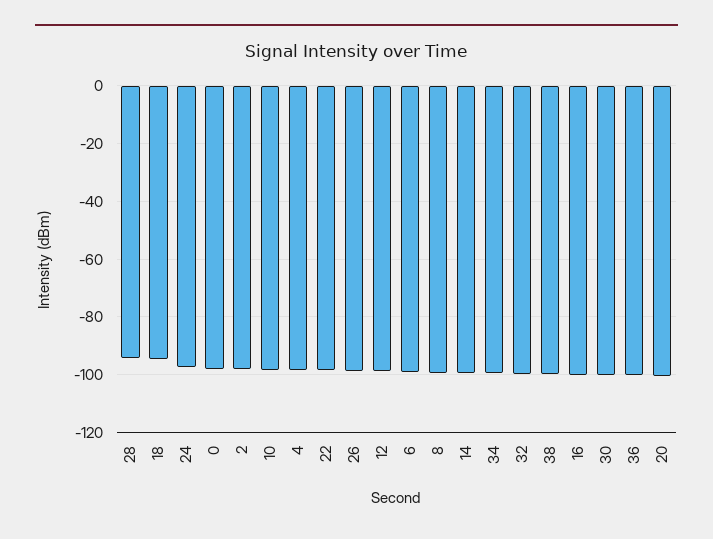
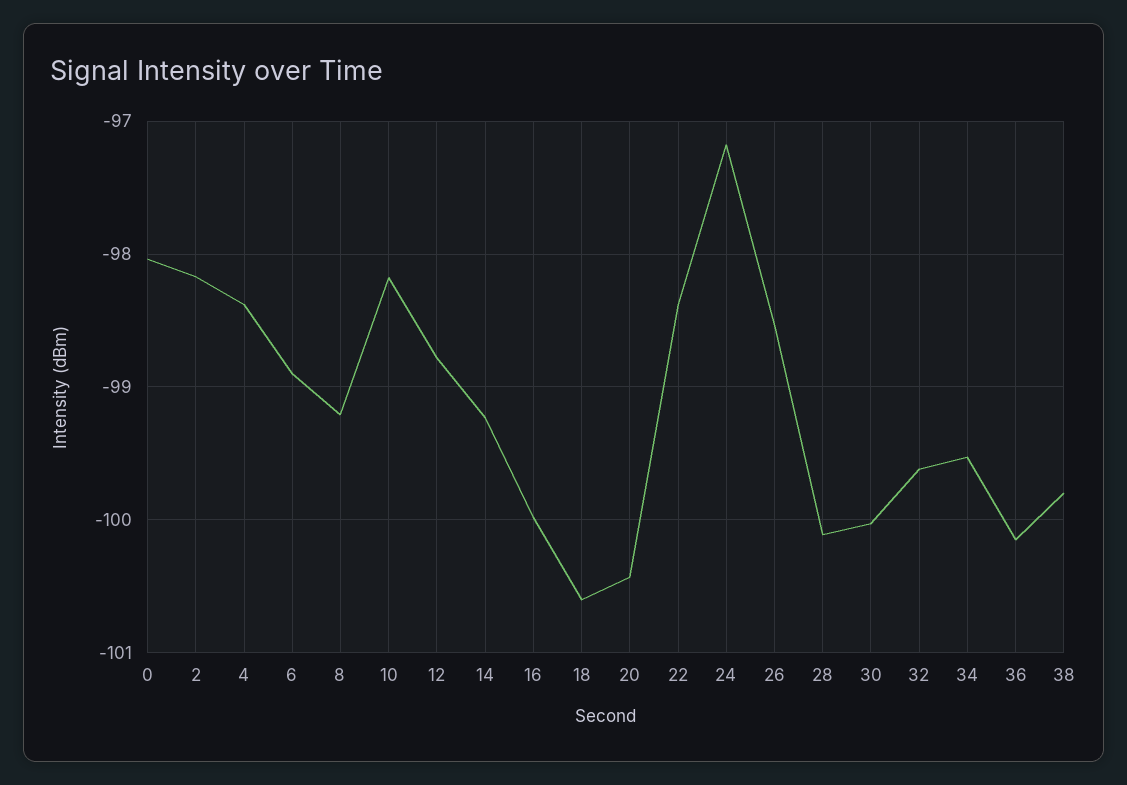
  {
-   "28": -95,
+   "28": -100.1,
-   "18": -95,
+   "18": -100.6,
    "24": -97.2,
    "0": -98,
    "2": -98.2,
    "10": -98.2,
    "4": -98.4,
    "22": -98.4,
    "26": -98.5,
    "12": -98.8,
    "6": -98.9,
    "8": -99.2,
    "14": -99.2,
    "34": -99.5,
    "32": -99.6,
    "38": -99.8,
    "16": -100,
    "30": -100,
    "36": -100.2,
    "20": -100.4
  }

